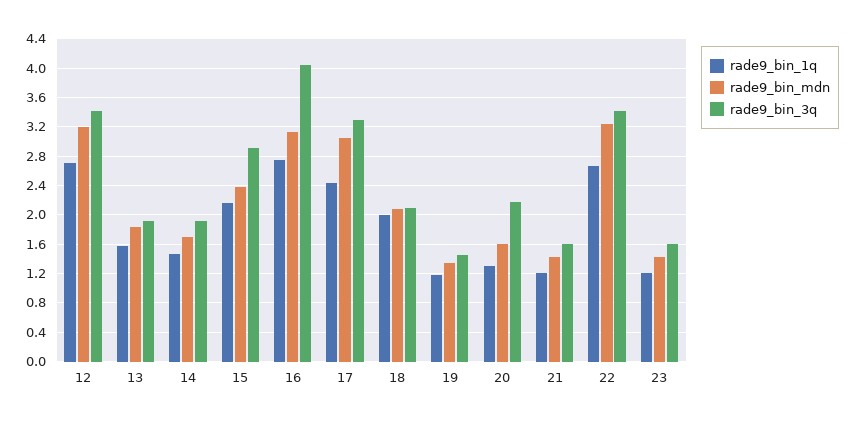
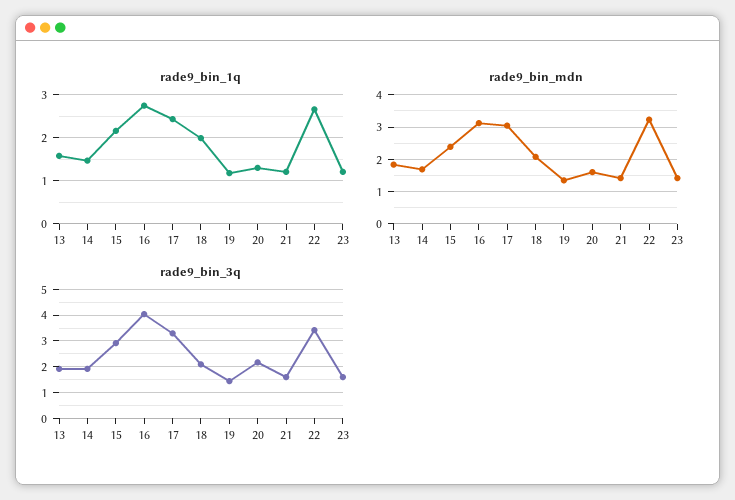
  {
    "rade9_bin_1q": {
-     "12": 2.7,
      "13": 1.6,
      "14": 1.5,
      "15": 2.2,
      "16": 2.8,
      "17": 2.4,
      "18": 2,
      "19": 1.2,
      "20": 1.3,
      "21": 1.2,
      "22": 2.7,
      "23": 1.2
    },
    "rade9_bin_mdn": {
-     "12": 3.2,
      "13": 1.8,
      "14": 1.7,
      "15": 2.4,
      "16": 3.1,
      "17": 3,
      "18": 2.1,
      "19": 1.4,
      "20": 1.6,
      "21": 1.4,
      "22": 3.2,
      "23": 1.4
    },
    "rade9_bin_3q": {
-     "12": 3.4,
      "13": 1.9,
      "14": 1.9,
      "15": 2.9,
      "16": 4,
      "17": 3.3,
      "18": 2.1,
      "19": 1.4,
      "20": 2.2,
      "21": 1.6,
      "22": 3.4,
      "23": 1.6
    }
  }

